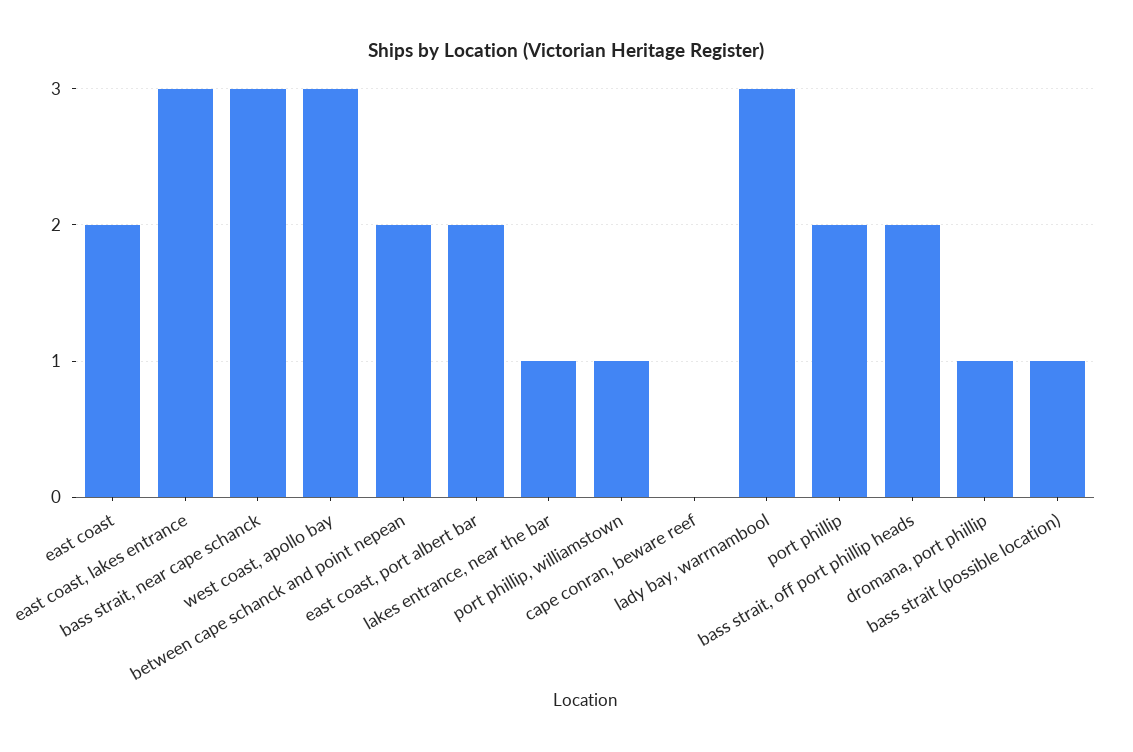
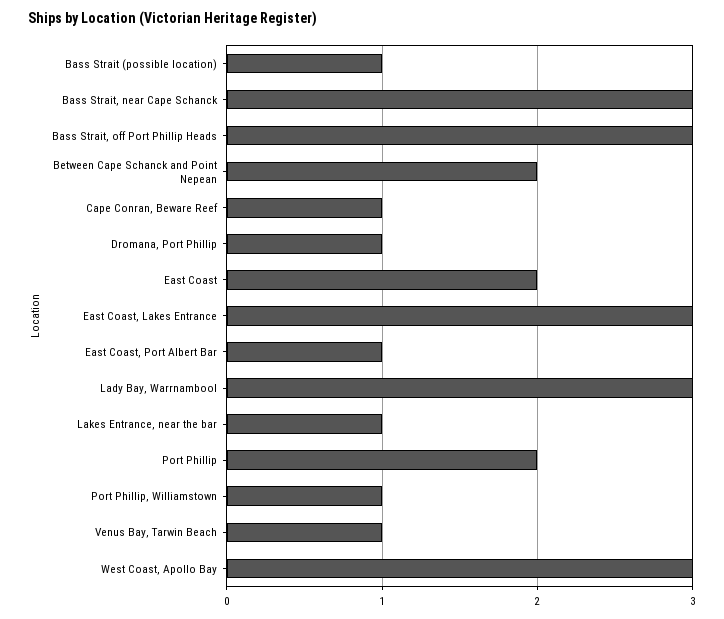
  {
    "east coast": 2,
    "east coast, lakes entrance": 3,
    "bass strait, near cape schanck": 3,
    "west coast, apollo bay": 3,
    "between cape schanck and point nepean": 2,
-   "east coast, port albert bar": 2,
+   "east coast, port albert bar": 1,
    "lakes entrance, near the bar": 1,
    "port phillip, williamstown": 1,
-   "cape conran, beware reef": 0,
+   "cape conran, beware reef": 1,
    "lady bay, warrnambool": 3,
    "port phillip": 2,
-   "bass strait, off port phillip heads": 2,
+   "bass strait, off port phillip heads": 3,
    "dromana, port phillip": 1,
-   "bass strait (possible location)": 1
+   "bass strait (possible location)": 1,
+   "Venus Bay, Tarwin Beach": 1
  }

